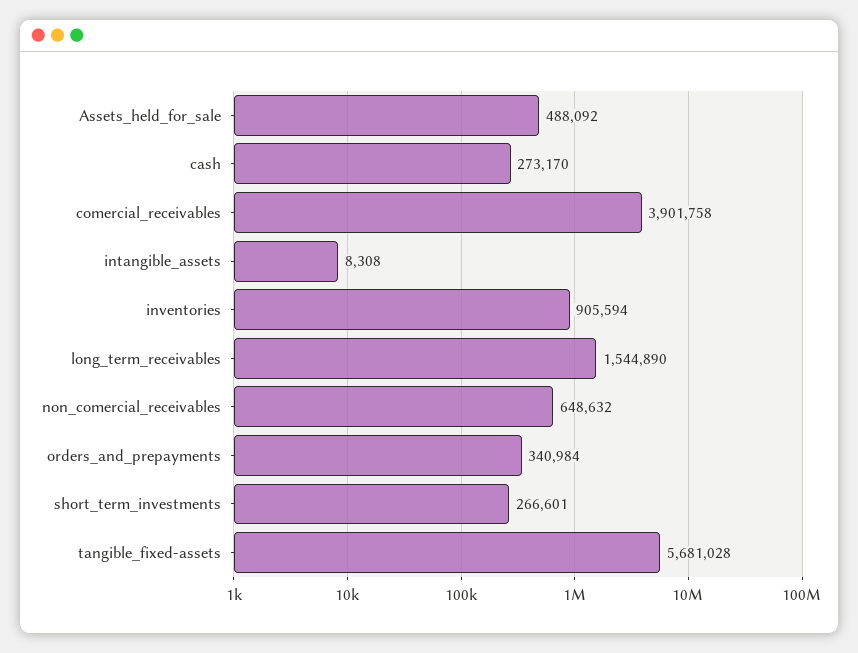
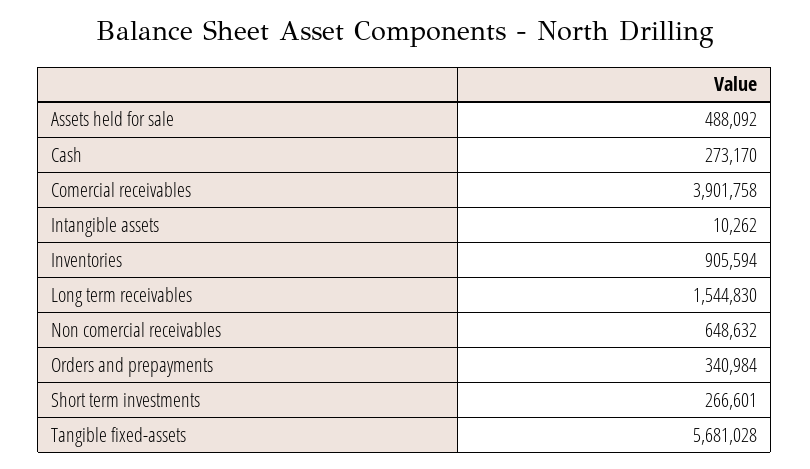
  {
    "Assets_held_for_sale": 488092,
    "cash": 273170,
    "comercial_receivables": 3901758,
-   "intangible_assets": 8308,
+   "intangible_assets": 10262,
    "inventories": 905594,
-   "long_term_receivables": 1544890,
+   "long_term_receivables": 1544830,
    "non_comercial_receivables": 648632,
    "orders_and_prepayments": 340984,
    "short_term_investments": 266601,
    "tangible_fixed-assets": 5681028
  }

